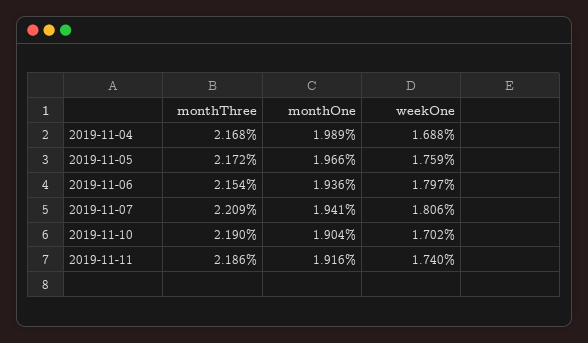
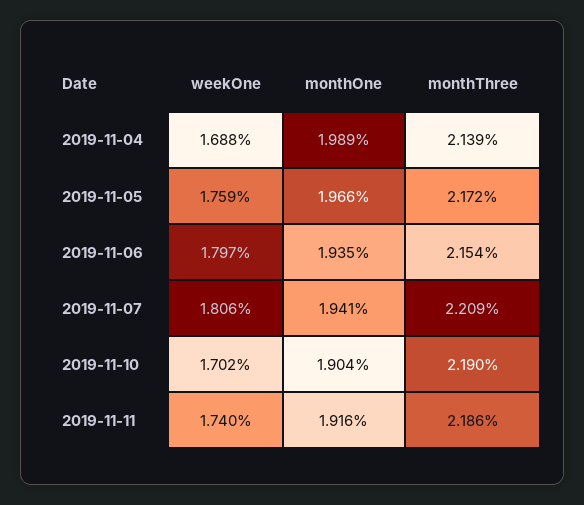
  {
    "monthThree": {
-     "2019-11-04": 2.168,
+     "2019-11-04": 2.139,
      "2019-11-05": 2.172,
      "2019-11-06": 2.154,
      "2019-11-07": 2.209,
      "2019-11-10": 2.19,
      "2019-11-11": 2.186
    },
    "monthOne": {
      "2019-11-04": 1.989,
      "2019-11-05": 1.966,
-     "2019-11-06": 1.936,
+     "2019-11-06": 1.935,
      "2019-11-07": 1.941,
      "2019-11-10": 1.904,
      "2019-11-11": 1.916
    },
    "weekOne": {
      "2019-11-04": 1.688,
      "2019-11-05": 1.759,
      "2019-11-06": 1.797,
      "2019-11-07": 1.806,
      "2019-11-10": 1.702,
      "2019-11-11": 1.74
    }
  }

